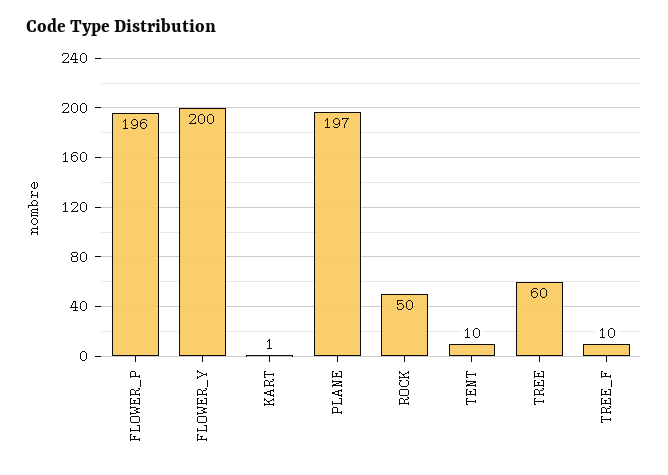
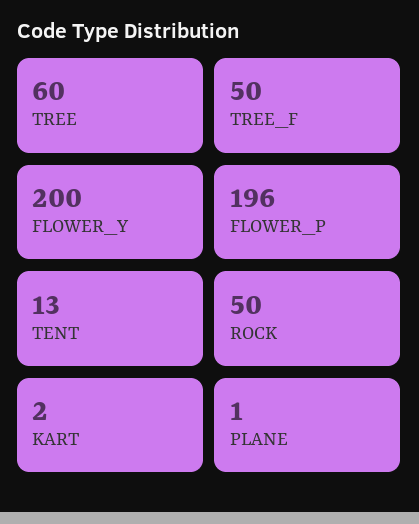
  {
    "FLOWER_P": 196,
    "FLOWER_Y": 200,
-   "KART": 1,
+   "KART": 2,
-   "PLANE": 197,
+   "PLANE": 1,
    "ROCK": 50,
-   "TENT": 10,
+   "TENT": 13,
    "TREE": 60,
-   "TREE_F": 10
+   "TREE_F": 50
  }

